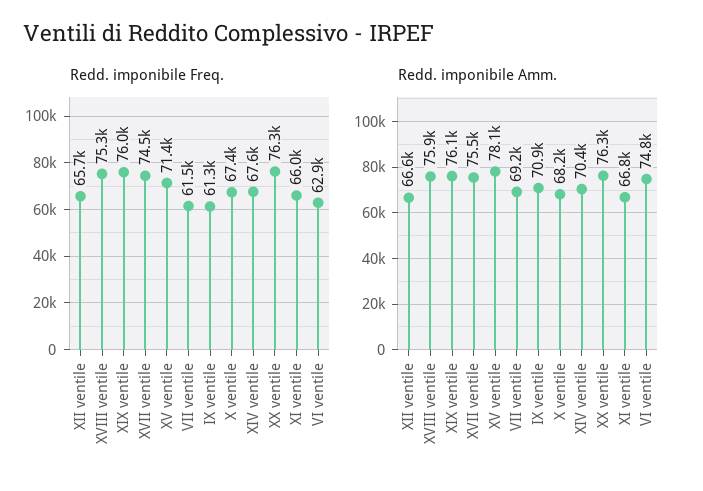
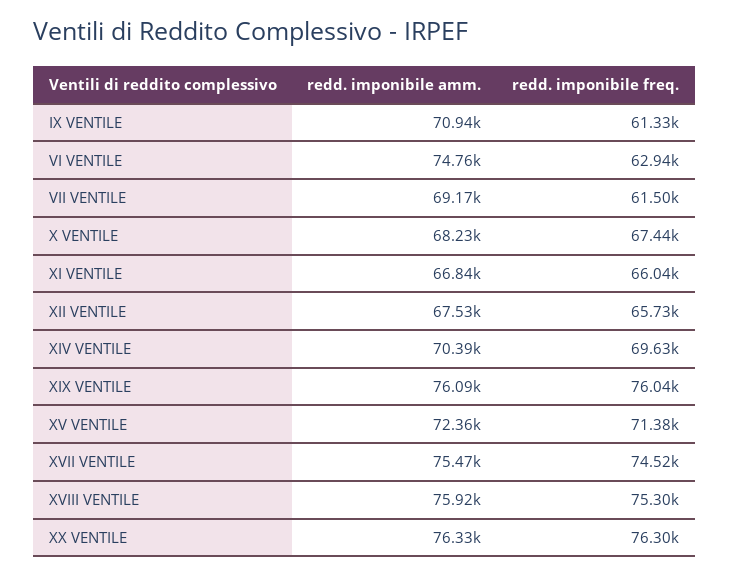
  {
    "Redd. imponibile Freq.": {
      "XII ventile": 65730,
      "XVIII ventile": 75300,
      "XIX ventile": 76040,
      "XVII ventile": 74520,
      "XV ventile": 71380,
      "VII ventile": 61500,
      "IX ventile": 61330,
      "X ventile": 67440,
-     "XIV ventile": 67600,
+     "XIV ventile": 69630,
      "XX ventile": 76300,
      "XI ventile": 66040,
      "VI ventile": 62940
    },
    "Redd. imponibile Amm.": {
-     "XII ventile": 66600,
+     "XII ventile": 67530,
      "XVIII ventile": 75920,
      "XIX ventile": 76090,
      "XVII ventile": 75470,
-     "XV ventile": 78100,
+     "XV ventile": 72360,
      "VII ventile": 69170,
      "IX ventile": 70940,
      "X ventile": 68230,
      "XIV ventile": 70390,
      "XX ventile": 76330,
      "XI ventile": 66840,
      "VI ventile": 74760
    }
  }

